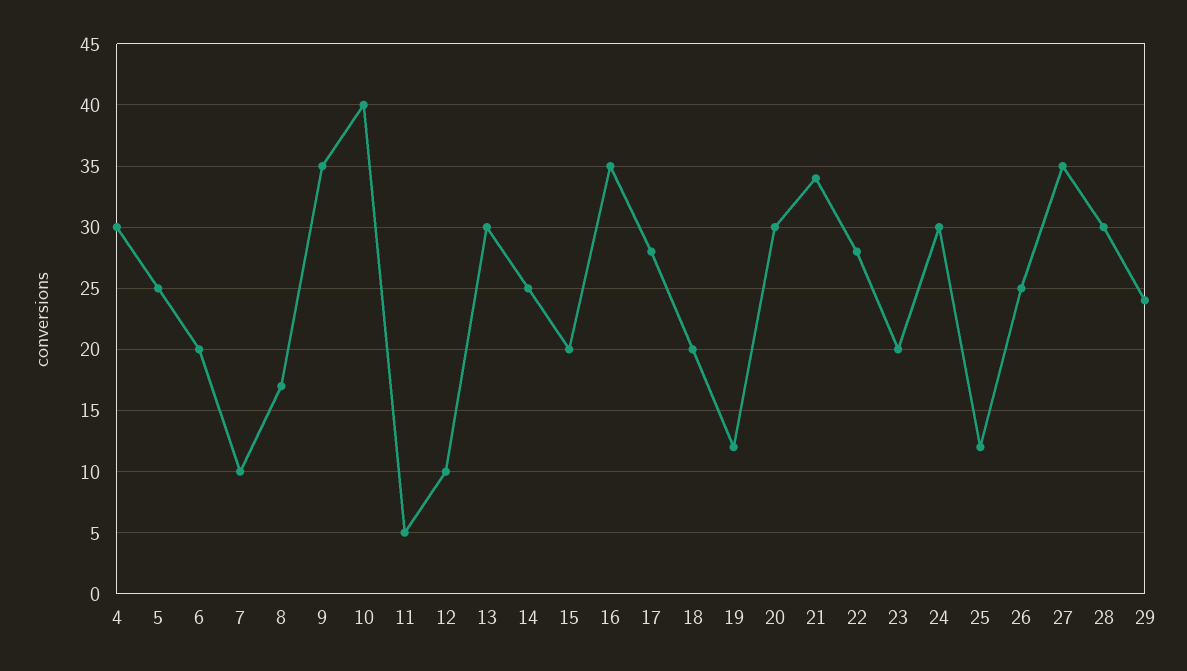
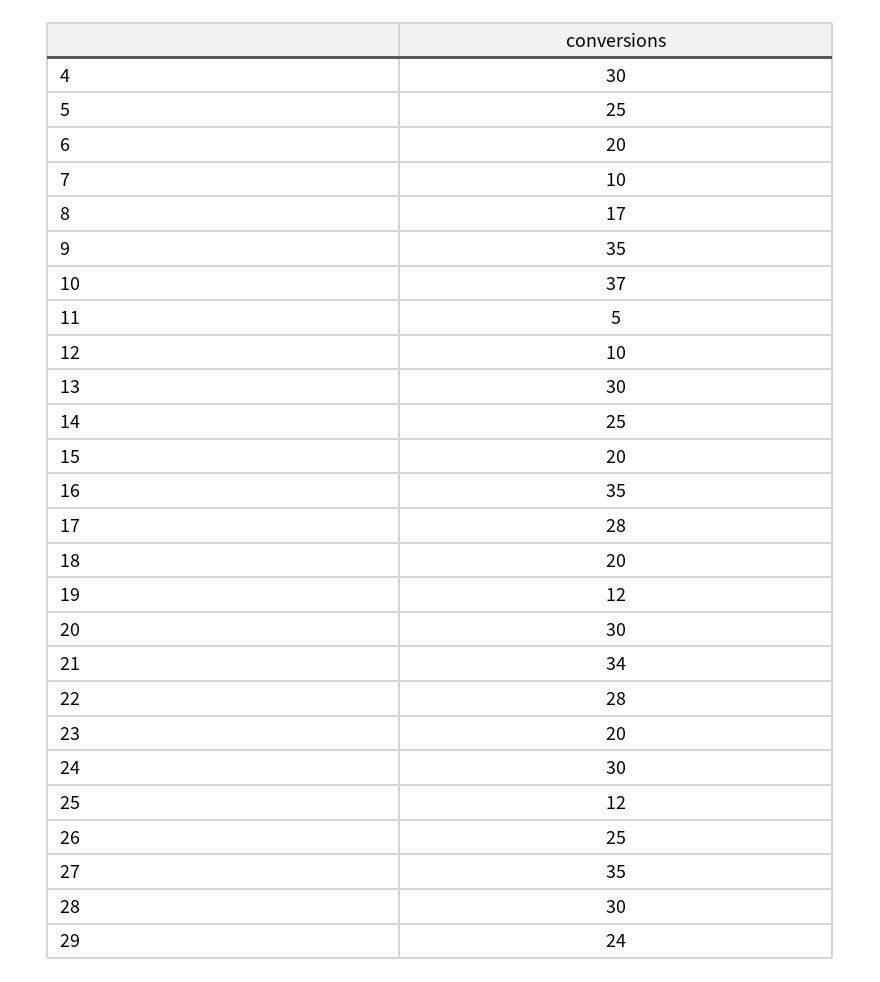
  {
    "4": 30,
    "5": 25,
    "6": 20,
    "7": 10,
    "8": 17,
    "9": 35,
-   "10": 40,
+   "10": 37,
    "11": 5,
    "12": 10,
    "13": 30,
    "14": 25,
    "15": 20,
    "16": 35,
    "17": 28,
    "18": 20,
    "19": 12,
    "20": 30,
    "21": 34,
    "22": 28,
    "23": 20,
    "24": 30,
    "25": 12,
    "26": 25,
    "27": 35,
    "28": 30,
    "29": 24
  }

